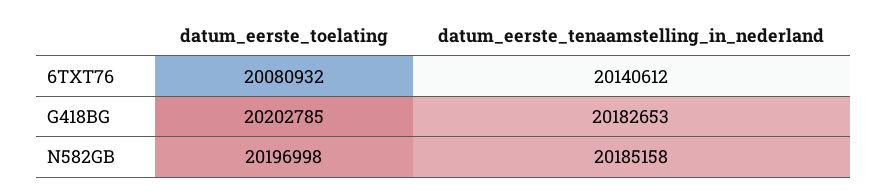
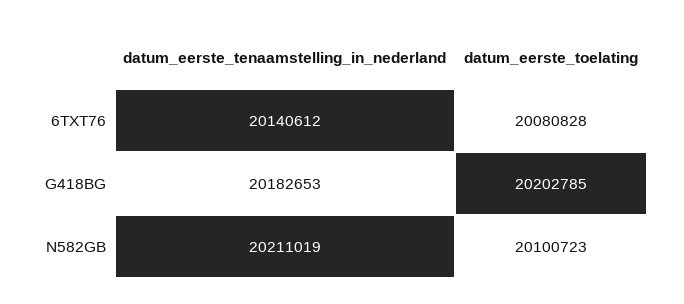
  {
    "datum_eerste_toelating": {
-     "6TXT76": 20080932,
+     "6TXT76": 20080828,
      "G418BG": 20202785,
-     "N582GB": 20196998
+     "N582GB": 20100723
    },
    "datum_eerste_tenaamstelling_in_nederland": {
      "6TXT76": 20140612,
      "G418BG": 20182653,
-     "N582GB": 20185158
+     "N582GB": 20211019
    }
  }

